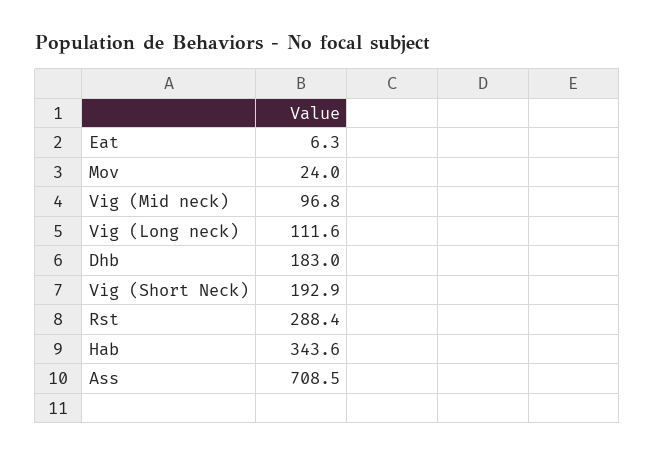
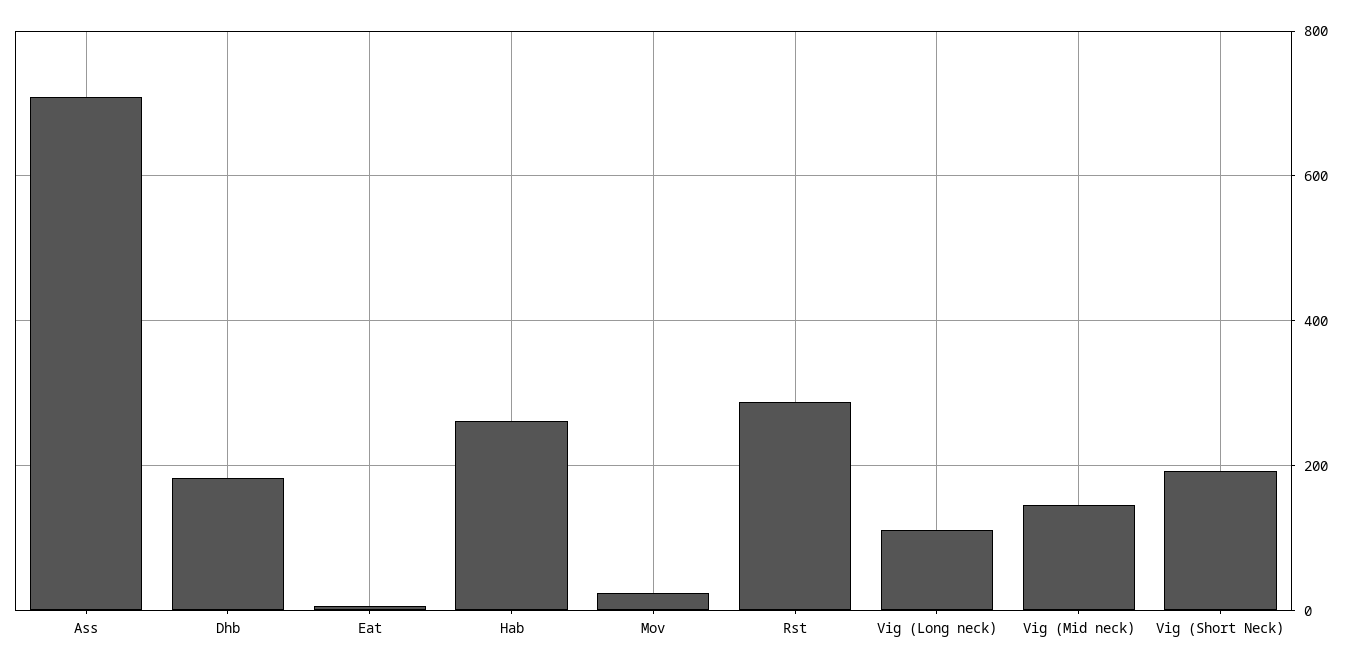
  {
    "Eat": 6.3,
    "Mov": 24,
-   "Vig (Mid neck)": 96.8,
+   "Vig (Mid neck)": 140,
    "Vig (Long neck)": 111.6,
    "Dhb": 183,
    "Vig (Short Neck)": 192.9,
    "Rst": 288.4,
-   "Hab": 343.6,
+   "Hab": 260,
    "Ass": 708.5
  }

